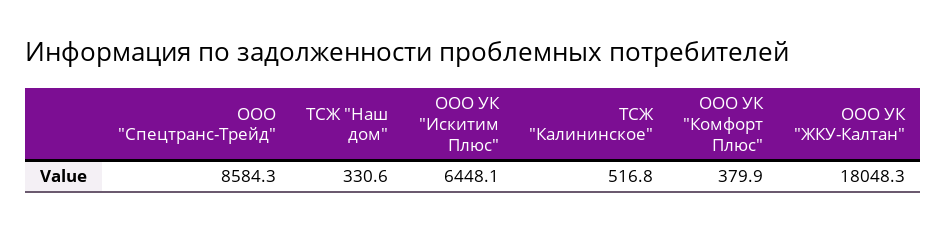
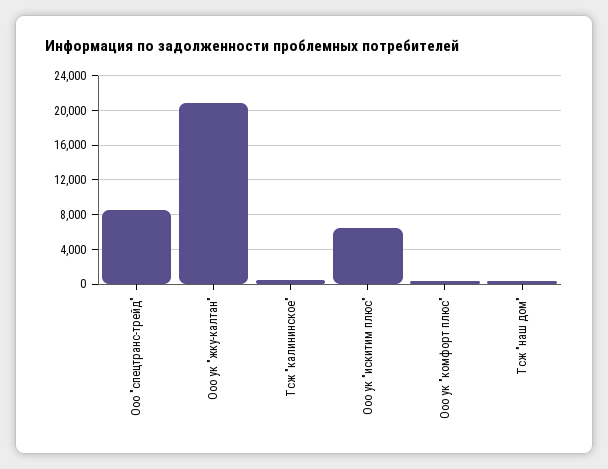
  {
    "ООО \"Спецтранс-Трейд\"": 8584.3,
    "ТСЖ \"Наш дом\"": 330.6,
    "ООО УК \"Искитим Плюс\"": 6448.1,
    "ТСЖ \"Калининское\"": 516.8,
    "ООО УК \"Комфорт Плюс\"": 379.9,
-   "ООО УК \"ЖКУ-Калтан\"": 18048.3
+   "ООО УК \"ЖКУ-Калтан\"": 21000
  }

